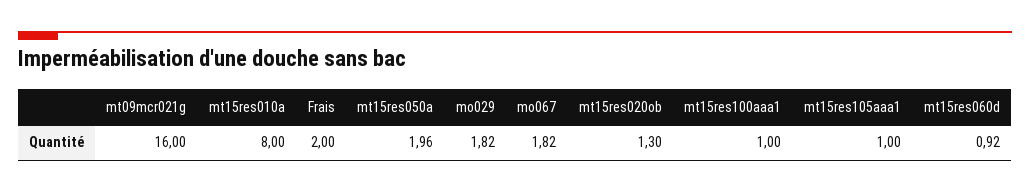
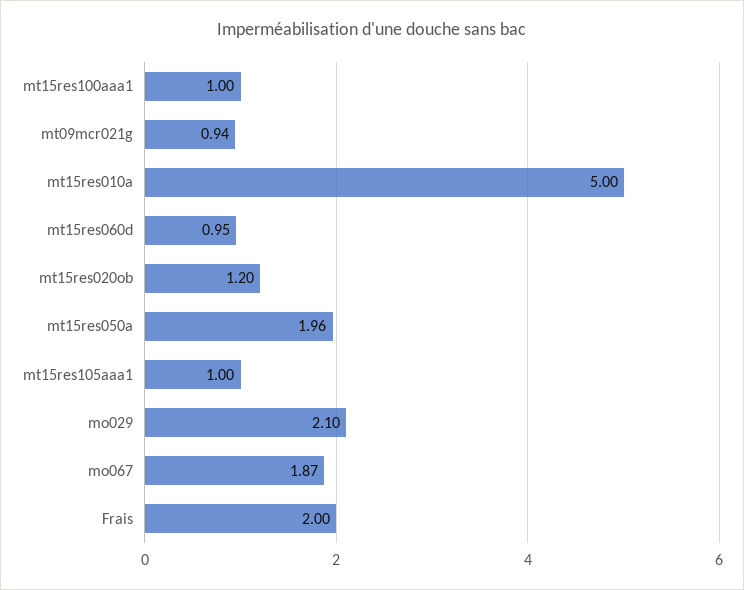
  {
-   "mt09mcr021g": 16,
+   "mt09mcr021g": 0.94,
-   "mt15res010a": 8,
+   "mt15res010a": 5,
    "Frais": 2,
    "mt15res050a": 1.96,
-   "mo029": 1.82,
+   "mo029": 2.1,
-   "mo067": 1.82,
+   "mo067": 1.87,
-   "mt15res020ob": 1.3,
+   "mt15res020ob": 1.2,
    "mt15res100aaa1": 1,
    "mt15res105aaa1": 1,
-   "mt15res060d": 0.92
+   "mt15res060d": 0.95
  }

